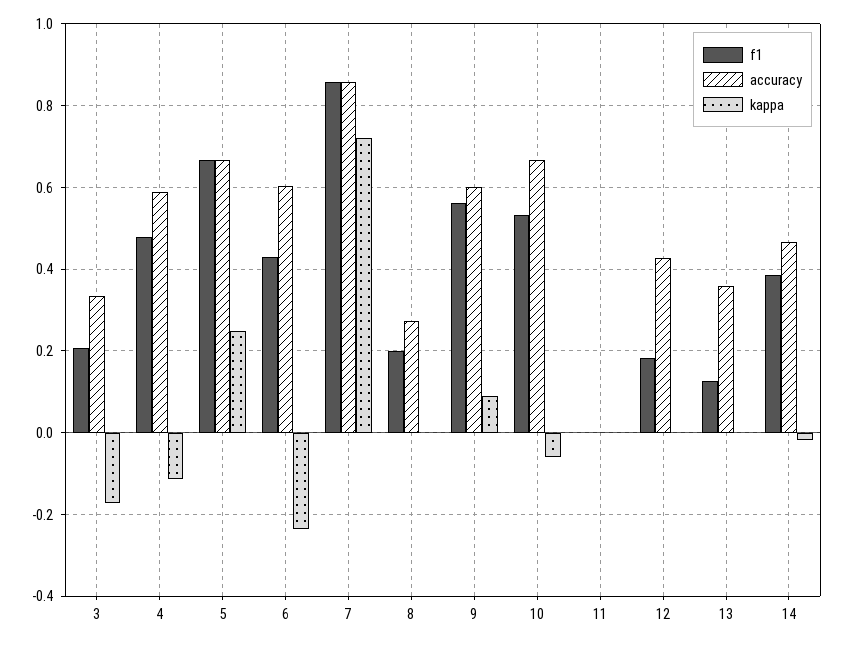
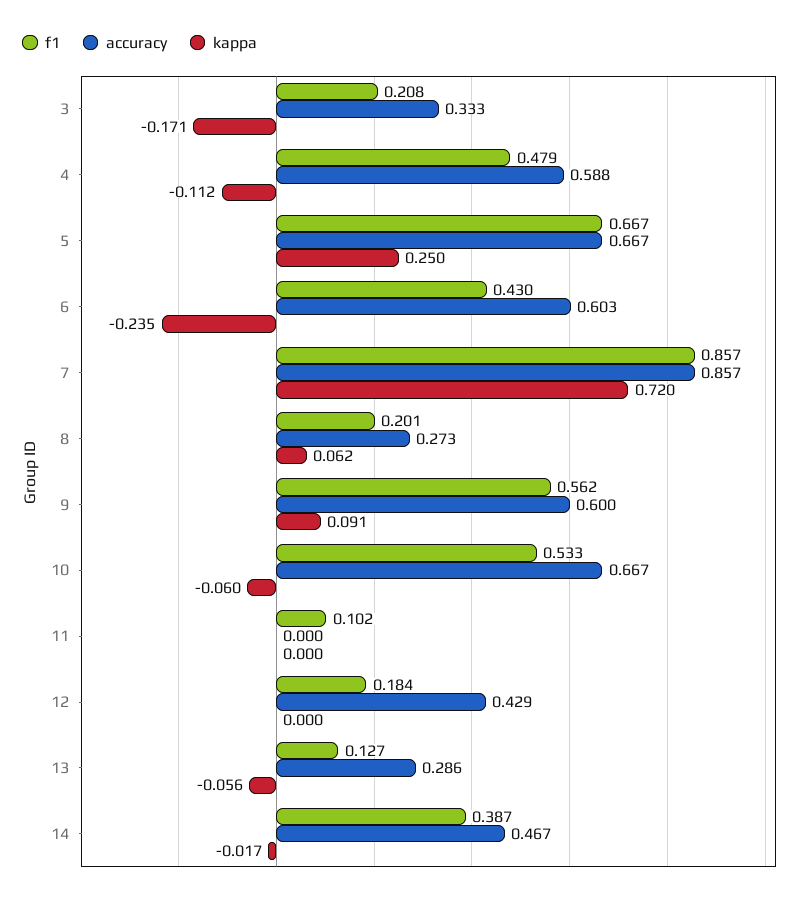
  {
    "f1": {
      "3": 0.208,
      "4": 0.479,
      "5": 0.667,
      "6": 0.43,
      "7": 0.857,
      "8": 0.201,
      "9": 0.562,
      "10": 0.533,
-     "11": 0,
+     "11": 0.102,
      "12": 0.184,
      "13": 0.127,
      "14": 0.387
    },
    "accuracy": {
      "3": 0.333,
      "4": 0.588,
      "5": 0.667,
      "6": 0.603,
      "7": 0.857,
      "8": 0.273,
      "9": 0.6,
      "10": 0.667,
      "11": 0,
      "12": 0.429,
-     "13": 0.36,
+     "13": 0.286,
      "14": 0.467
    },
    "kappa": {
      "3": -0.171,
      "4": -0.112,
      "5": 0.25,
      "6": -0.235,
      "7": 0.72,
-     "8": 0,
+     "8": 0.062,
      "9": 0.091,
      "10": -0.06,
      "11": 0,
      "12": 0,
-     "13": 0,
+     "13": -0.056,
      "14": -0.017
    }
  }

